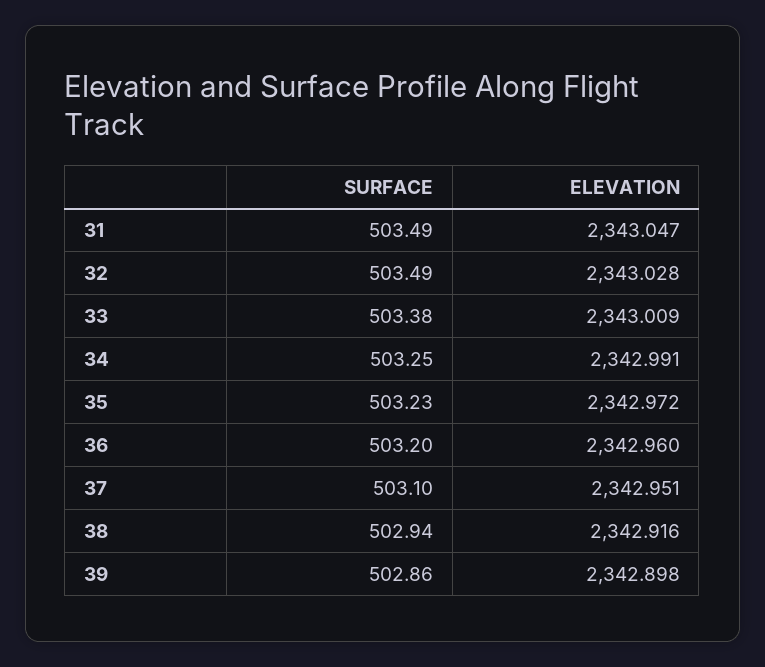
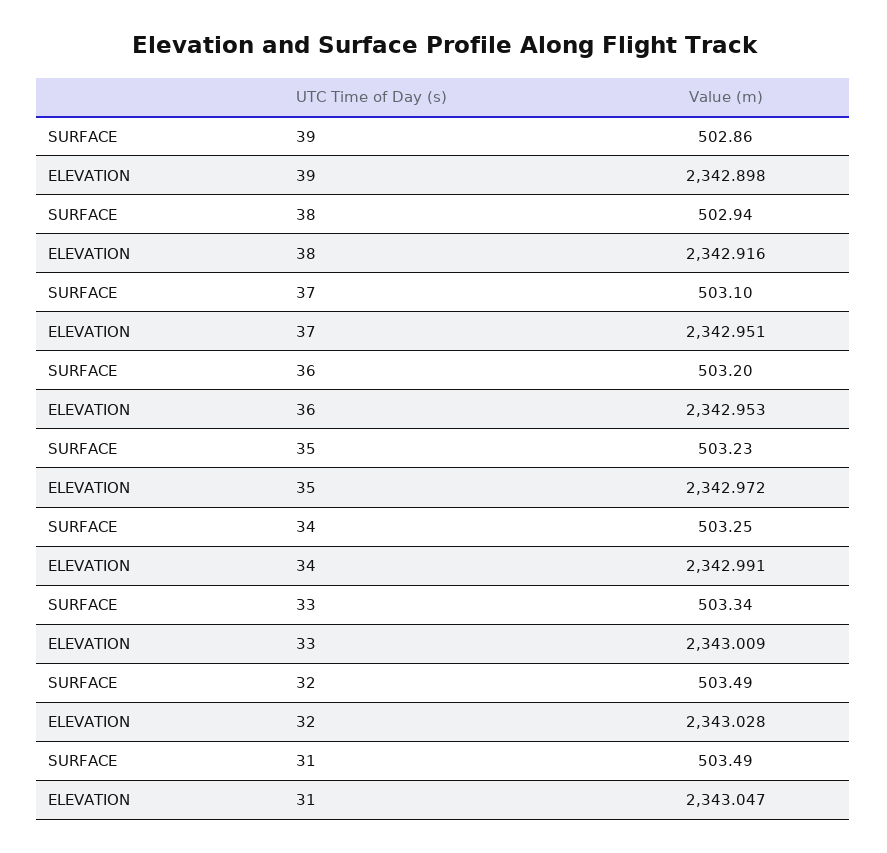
  {
    "SURFACE": {
      "31": 503.49,
      "32": 503.49,
-     "33": 503.38,
+     "33": 503.34,
      "34": 503.25,
      "35": 503.23,
      "36": 503.2,
      "37": 503.1,
      "38": 502.94,
      "39": 502.86
    },
    "ELEVATION": {
      "31": 2343.047,
      "32": 2343.028,
      "33": 2343.009,
      "34": 2342.991,
      "35": 2342.972,
-     "36": 2342.96,
+     "36": 2342.953,
      "37": 2342.951,
      "38": 2342.916,
      "39": 2342.898
    }
  }

